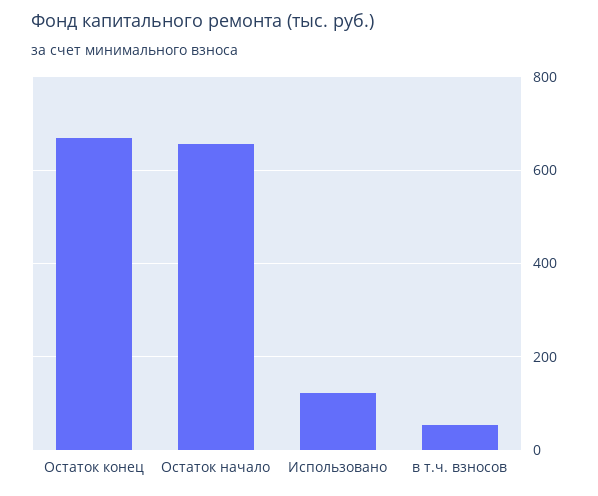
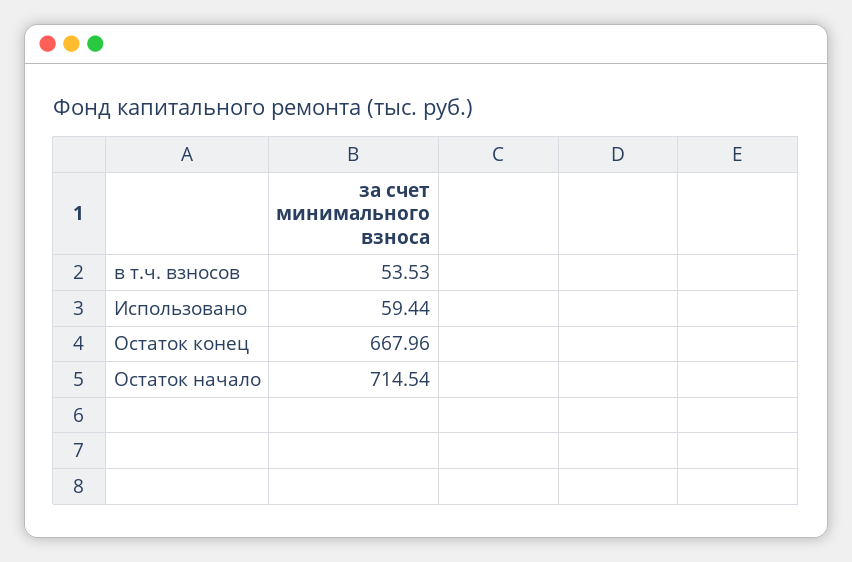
  {
    "Остаток конец": 667.96,
-   "Остаток начало": 660,
+   "Остаток начало": 714.54,
-   "Использовано": 120,
+   "Использовано": 59.44,
    "в т.ч. взносов": 53.53
  }

